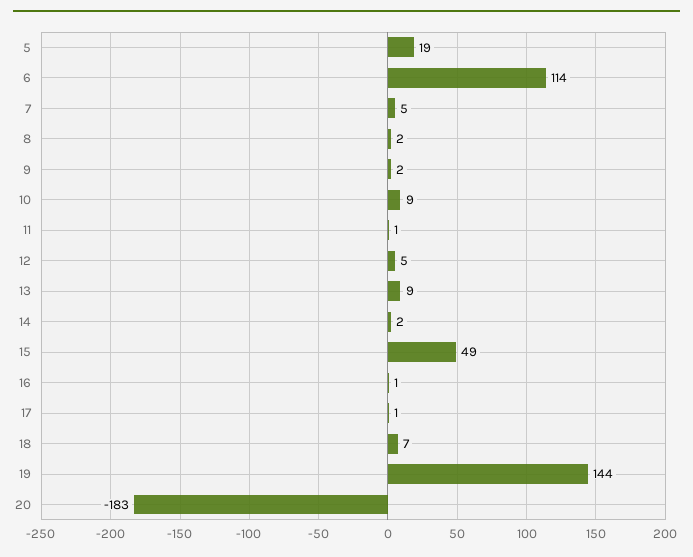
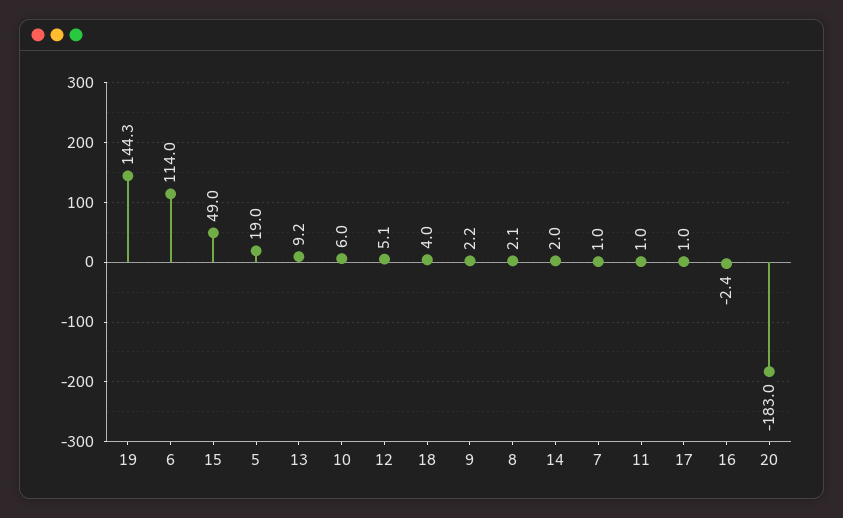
  {
    "5": 19,
    "6": 114,
-   "7": 5,
+   "7": 1,
    "8": 2.1,
    "9": 2.2,
-   "10": 9,
+   "10": 6,
    "11": 1,
    "12": 5.1,
    "13": 9.2,
    "14": 2,
    "15": 49,
-   "16": 1,
+   "16": -2.4,
    "17": 1,
-   "18": 7,
+   "18": 4,
    "19": 144.3,
    "20": -183
  }

